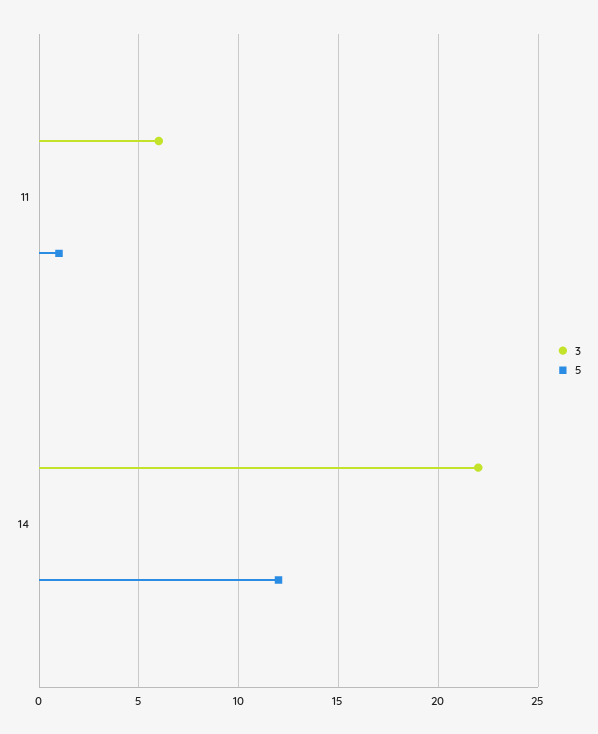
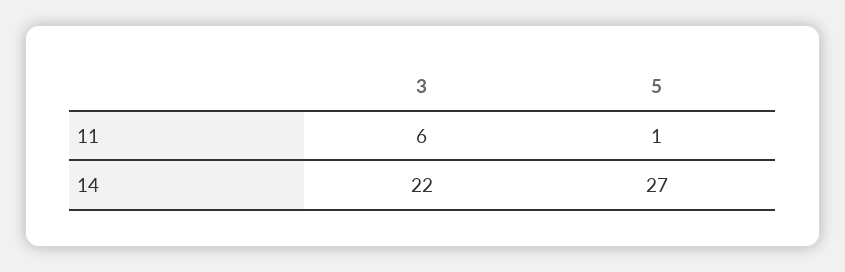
  {
    "3": {
      "11": 6,
      "14": 22
    },
    "5": {
      "11": 1,
-     "14": 12
+     "14": 27
    }
  }

